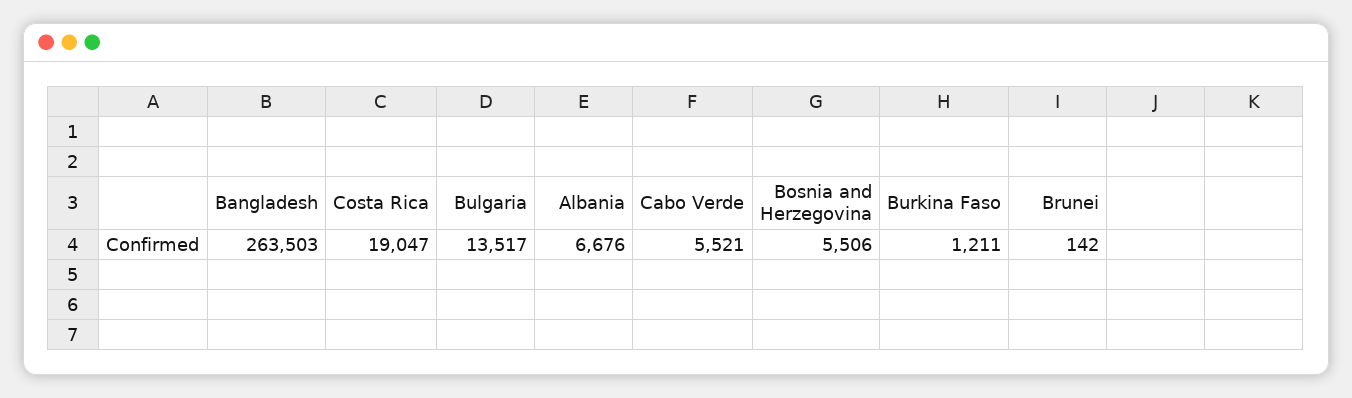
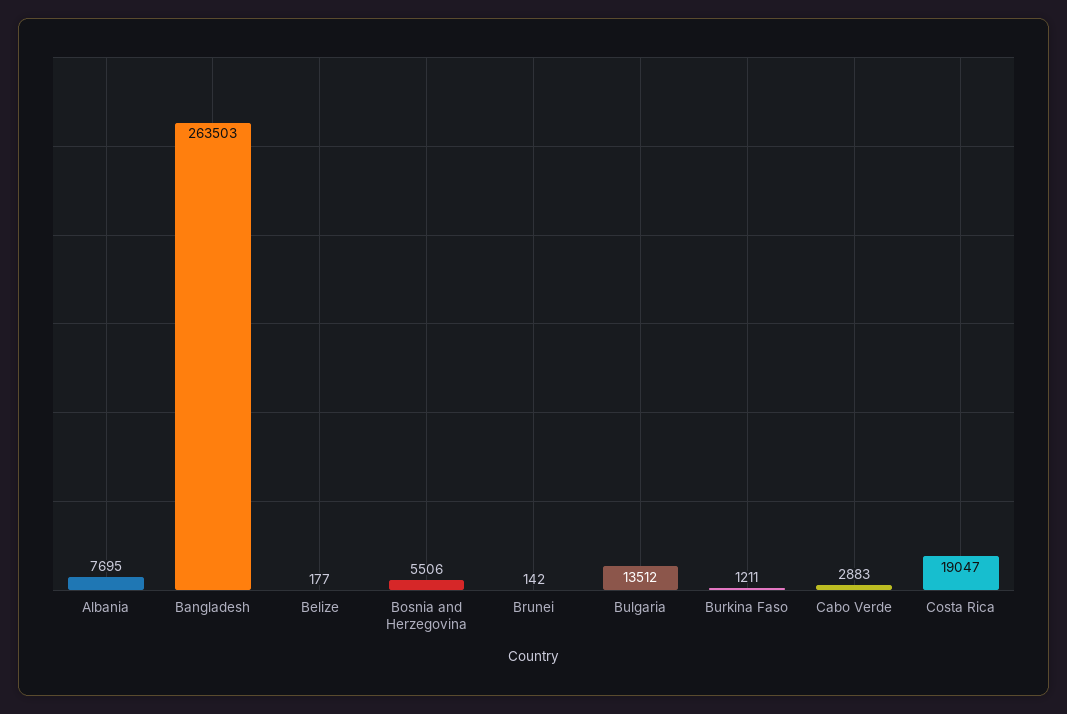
  {
    "Bangladesh": 263503,
    "Costa Rica": 19047,
-   "Bulgaria": 13517,
+   "Bulgaria": 13512,
-   "Albania": 6676,
+   "Albania": 7695,
-   "Cabo Verde": 5521,
+   "Cabo Verde": 2883,
    "Bosnia and Herzegovina": 5506,
    "Burkina Faso": 1211,
-   "Brunei": 142
+   "Brunei": 142,
+   "Belize": 177
  }

